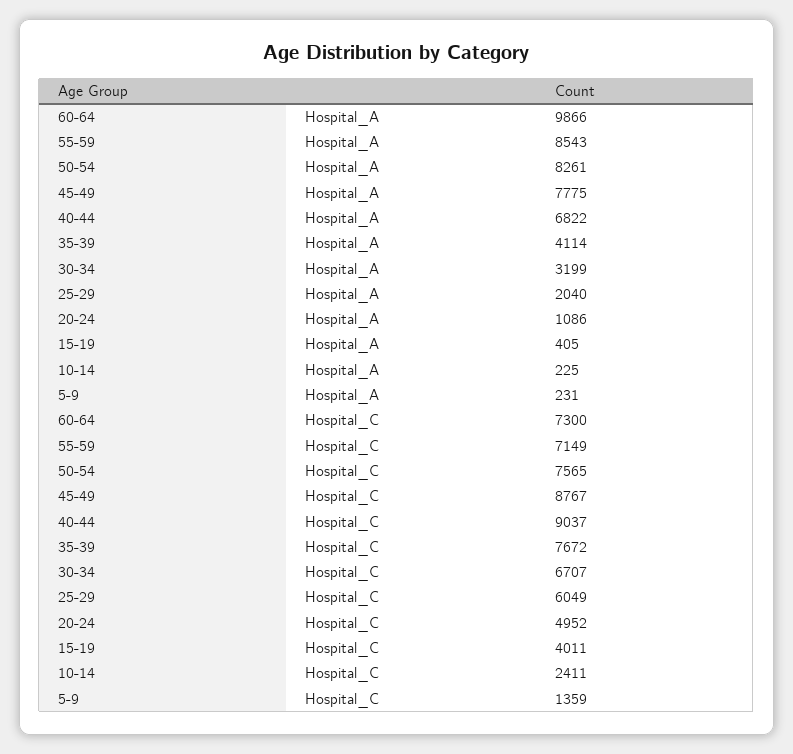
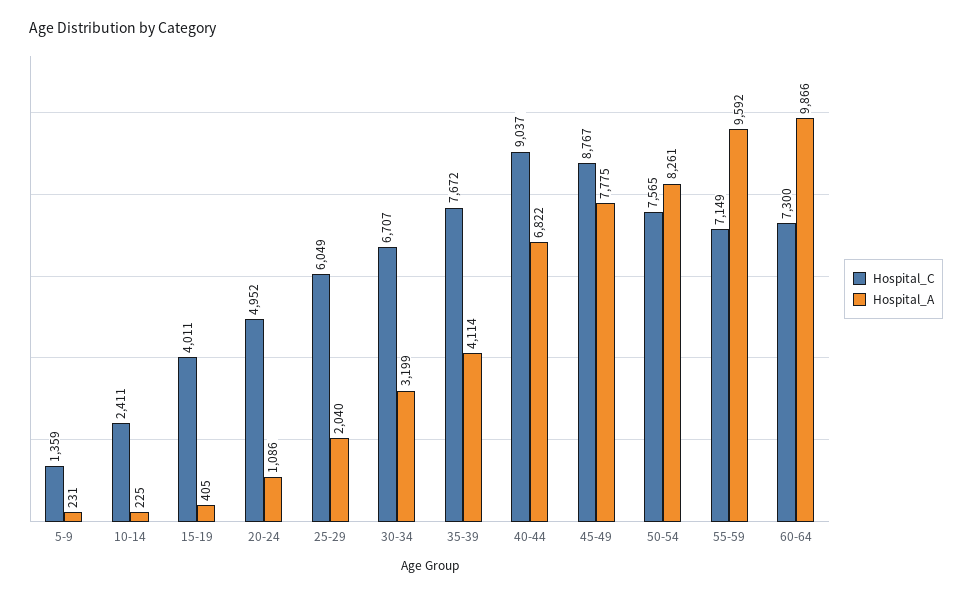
  {
    "Hospital_A": {
      "60-64": 9866,
-     "55-59": 8543,
+     "55-59": 9592,
      "50-54": 8261,
      "45-49": 7775,
      "40-44": 6822,
      "35-39": 4114,
      "30-34": 3199,
      "25-29": 2040,
      "20-24": 1086,
      "15-19": 405,
      "10-14": 225,
      "5-9": 231
    },
    "Hospital_C": {
      "60-64": 7300,
      "55-59": 7149,
      "50-54": 7565,
      "45-49": 8767,
      "40-44": 9037,
      "35-39": 7672,
      "30-34": 6707,
      "25-29": 6049,
      "20-24": 4952,
      "15-19": 4011,
      "10-14": 2411,
      "5-9": 1359
    }
  }

